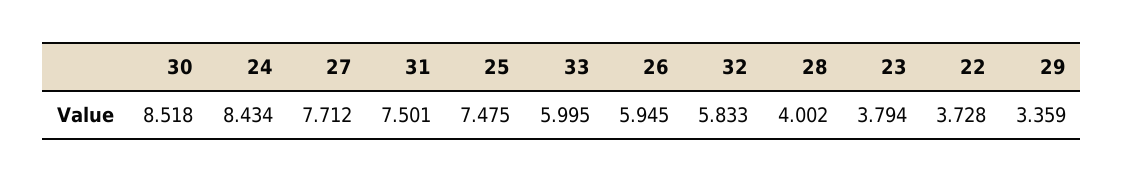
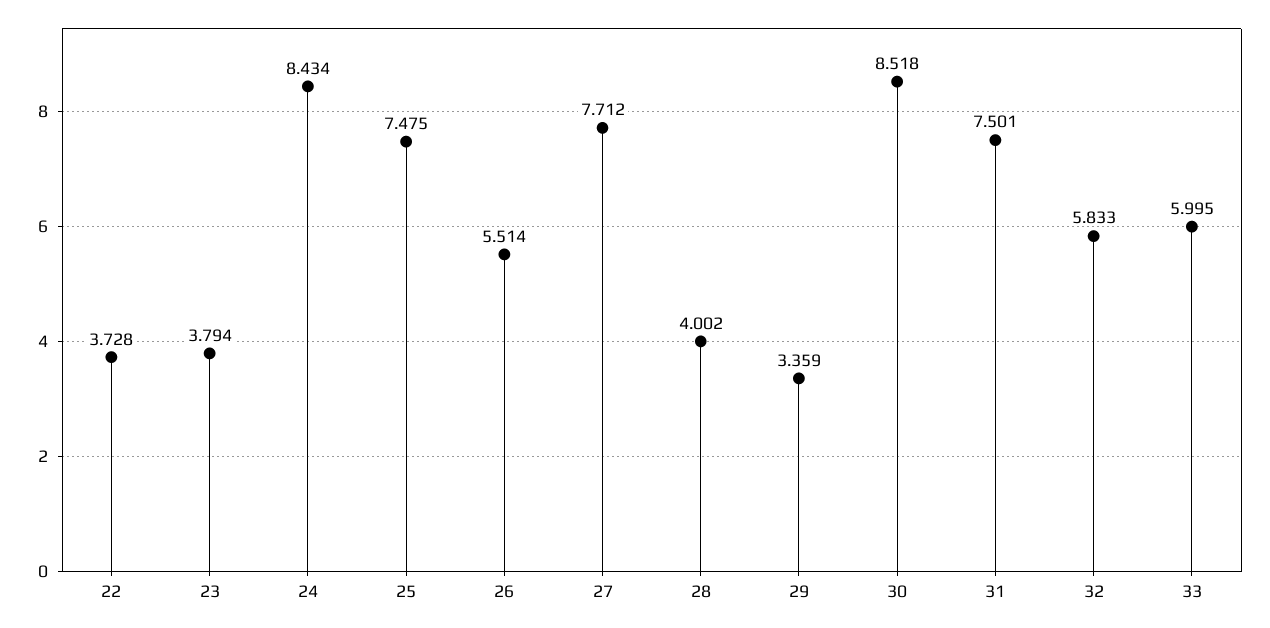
  {
    "30": 8.518,
    "24": 8.434,
    "27": 7.712,
    "31": 7.501,
    "25": 7.475,
    "33": 5.995,
-   "26": 5.945,
+   "26": 5.514,
    "32": 5.833,
    "28": 4.002,
    "23": 3.794,
    "22": 3.728,
    "29": 3.359
  }

